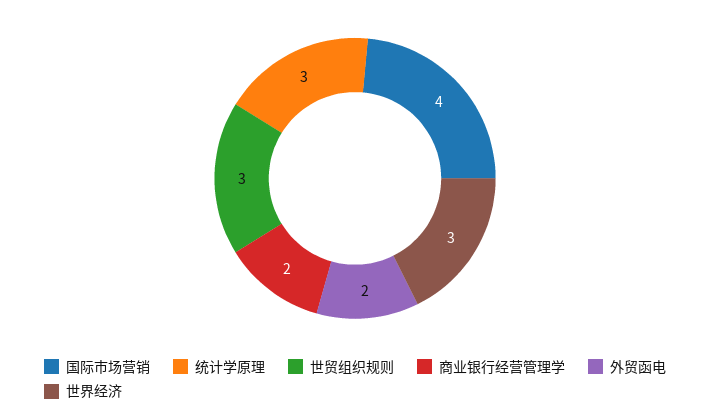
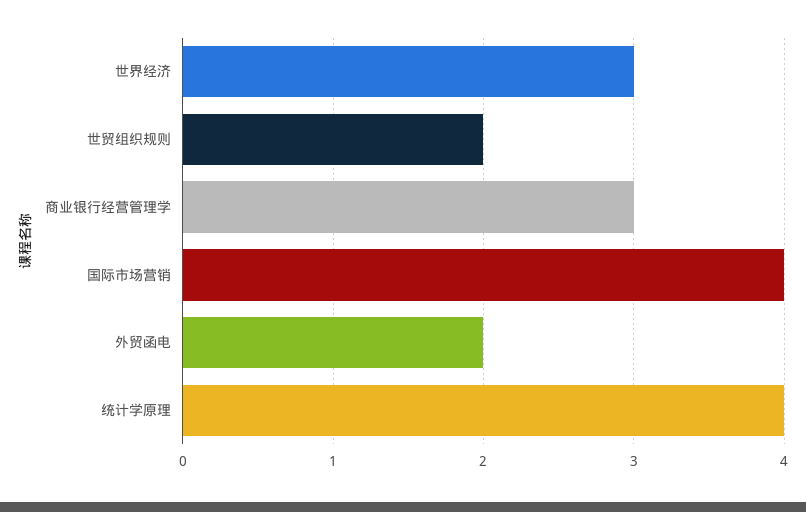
  {
    "国际市场营销": 4,
-   "统计学原理": 3,
+   "统计学原理": 4,
-   "世贸组织规则": 3,
+   "世贸组织规则": 2,
-   "商业银行经营管理学": 2,
+   "商业银行经营管理学": 3,
    "外贸函电": 2,
    "世界经济": 3
  }

